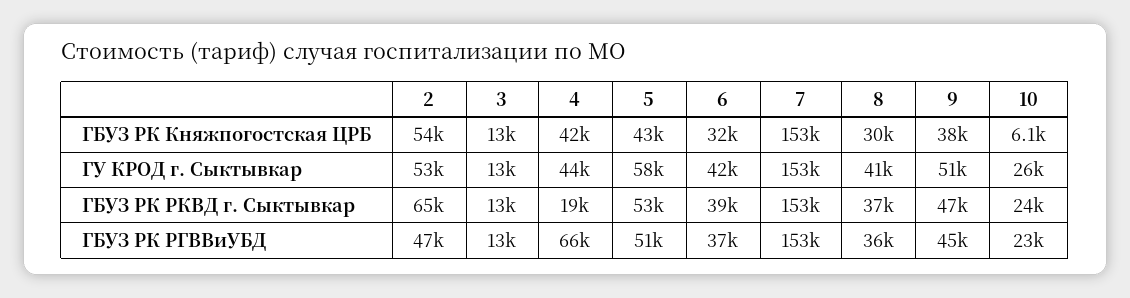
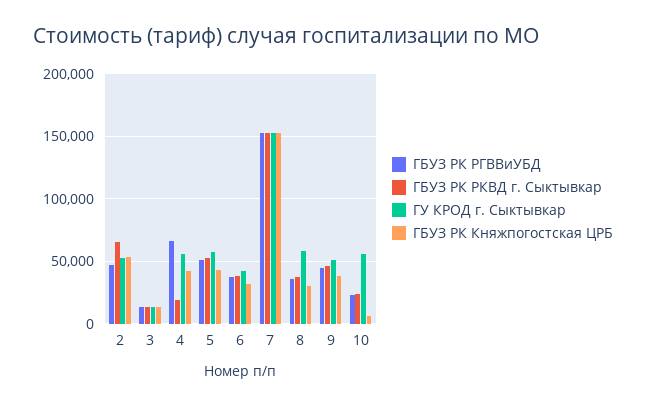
  {
    "ГБУЗ РК Княжпогостская ЦРБ": {
      "2": 54000,
      "3": 13000,
      "4": 42000,
      "5": 43000,
      "6": 32000,
      "7": 153000,
      "8": 30000,
      "9": 38000,
      "10": 6100
    },
    "ГУ КРОД г. Сыктывкар": {
      "2": 53000,
      "3": 13000,
-     "4": 44000,
+     "4": 55000,
      "5": 58000,
      "6": 42000,
      "7": 153000,
-     "8": 41000,
+     "8": 60000,
      "9": 51000,
-     "10": 26000
+     "10": 55000
    },
    "ГБУЗ РК РКВД г. Сыктывкар": {
      "2": 65000,
      "3": 13000,
      "4": 19000,
      "5": 53000,
      "6": 39000,
      "7": 153000,
      "8": 37000,
      "9": 47000,
      "10": 24000
    },
    "ГБУЗ РК РГВВиУБД": {
      "2": 47000,
      "3": 13000,
      "4": 66000,
      "5": 51000,
      "6": 37000,
      "7": 153000,
      "8": 36000,
      "9": 45000,
      "10": 23000
    }
  }

